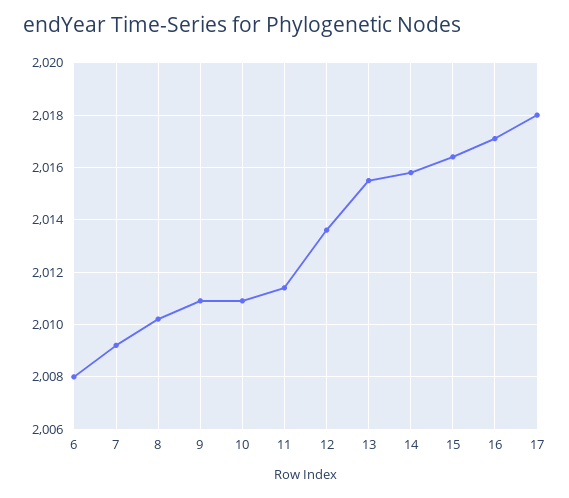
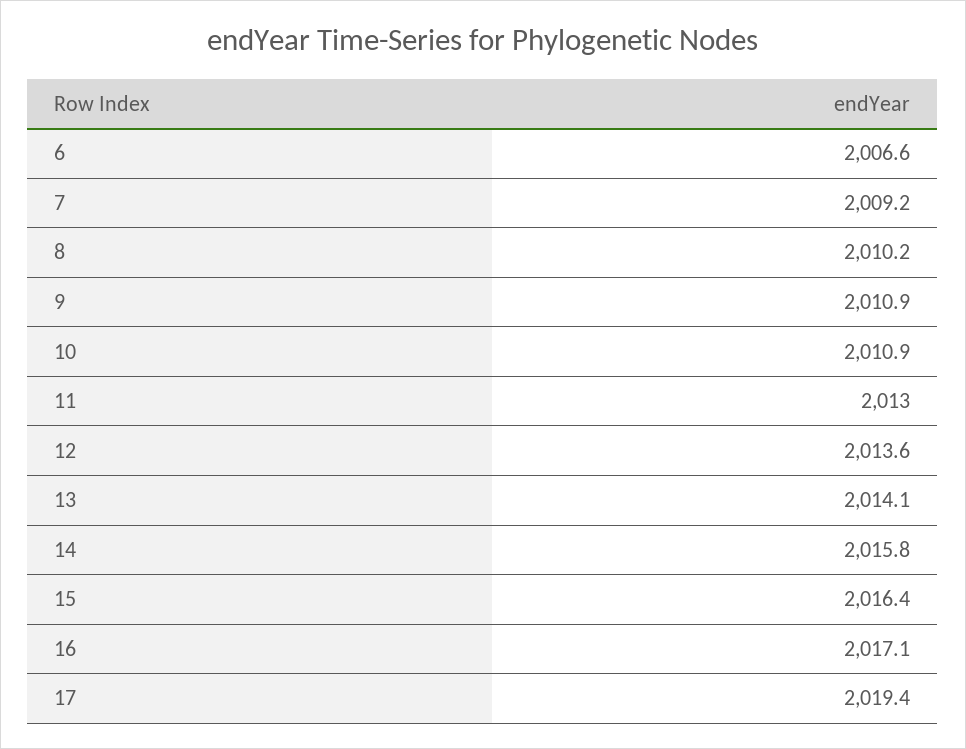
  {
-   "6": 2008,
+   "6": 2006.6,
    "7": 2009.2,
    "8": 2010.2,
    "9": 2010.9,
    "10": 2010.9,
-   "11": 2011.5,
+   "11": 2013,
    "12": 2013.6,
-   "13": 2015.5,
+   "13": 2014.1,
    "14": 2015.8,
    "15": 2016.4,
    "16": 2017.1,
-   "17": 2018
+   "17": 2019.4
  }

